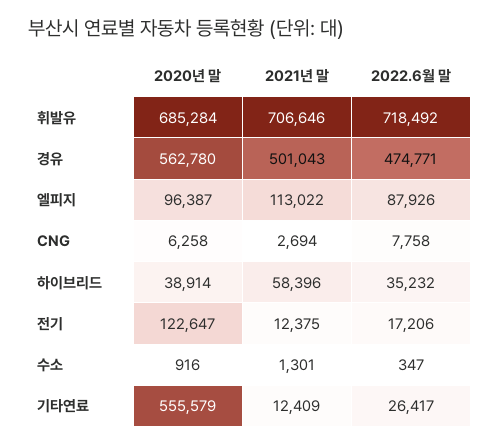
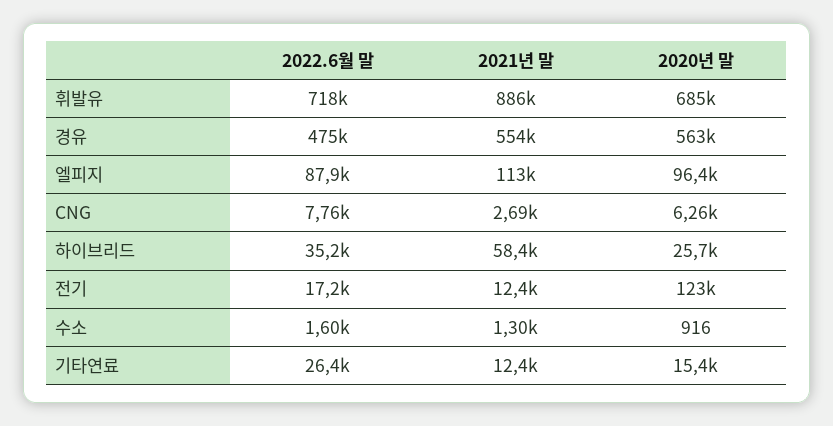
  {
    "2020년 말": {
      "휘발유": 685284,
      "경유": 562780,
      "엘피지": 96387,
      "CNG": 6258,
-     "하이브리드": 38914,
+     "하이브리드": 25700,
      "전기": 122647,
      "수소": 916,
-     "기타연료": 555579
+     "기타연료": 15400
    },
    "2021년 말": {
-     "휘발유": 706646,
+     "휘발유": 886000,
-     "경유": 501043,
+     "경유": 554000,
      "엘피지": 113022,
      "CNG": 2694,
      "하이브리드": 58396,
      "전기": 12375,
      "수소": 1301,
      "기타연료": 12409
    },
    "2022.6월 말": {
      "휘발유": 718492,
      "경유": 474771,
      "엘피지": 87926,
      "CNG": 7758,
      "하이브리드": 35232,
      "전기": 17206,
-     "수소": 347,
+     "수소": 1600,
      "기타연료": 26417
    }
  }

